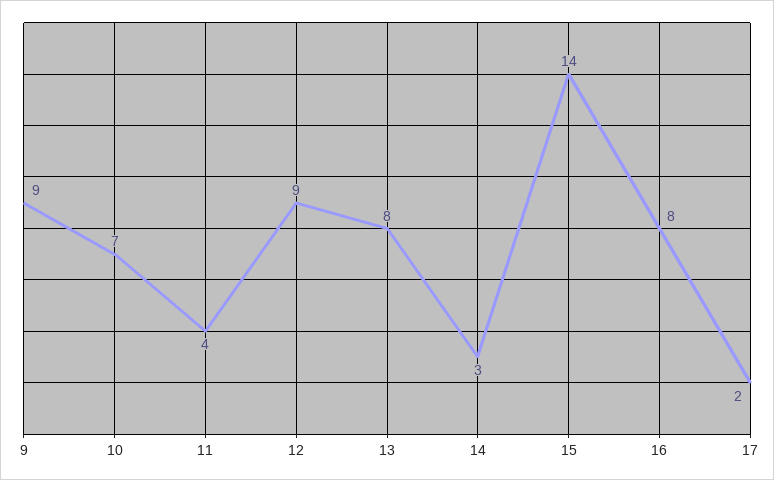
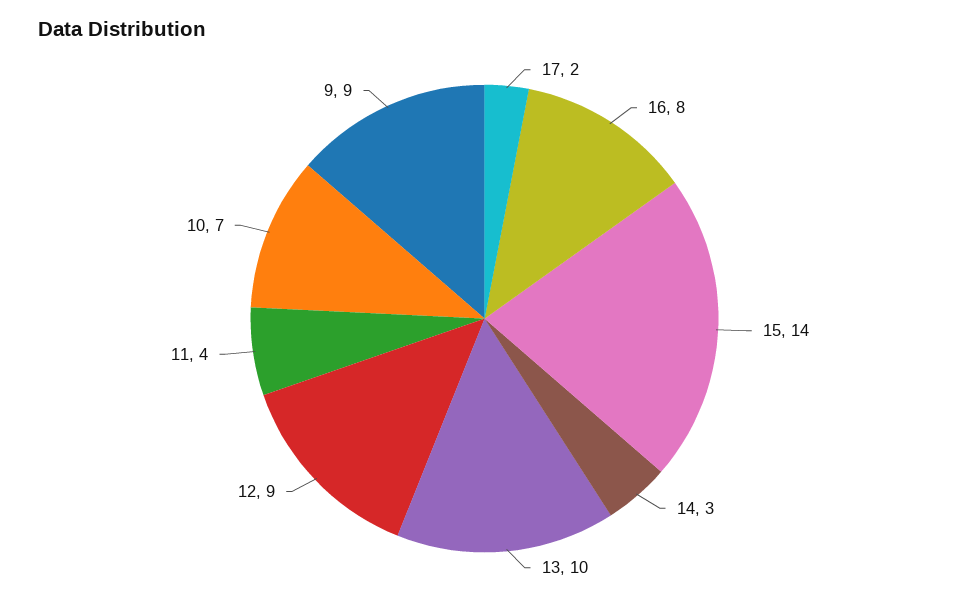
  {
    "9": 9,
    "10": 7,
    "11": 4,
    "12": 9,
-   "13": 8,
+   "13": 10,
    "14": 3,
    "15": 14,
    "16": 8,
    "17": 2
  }

